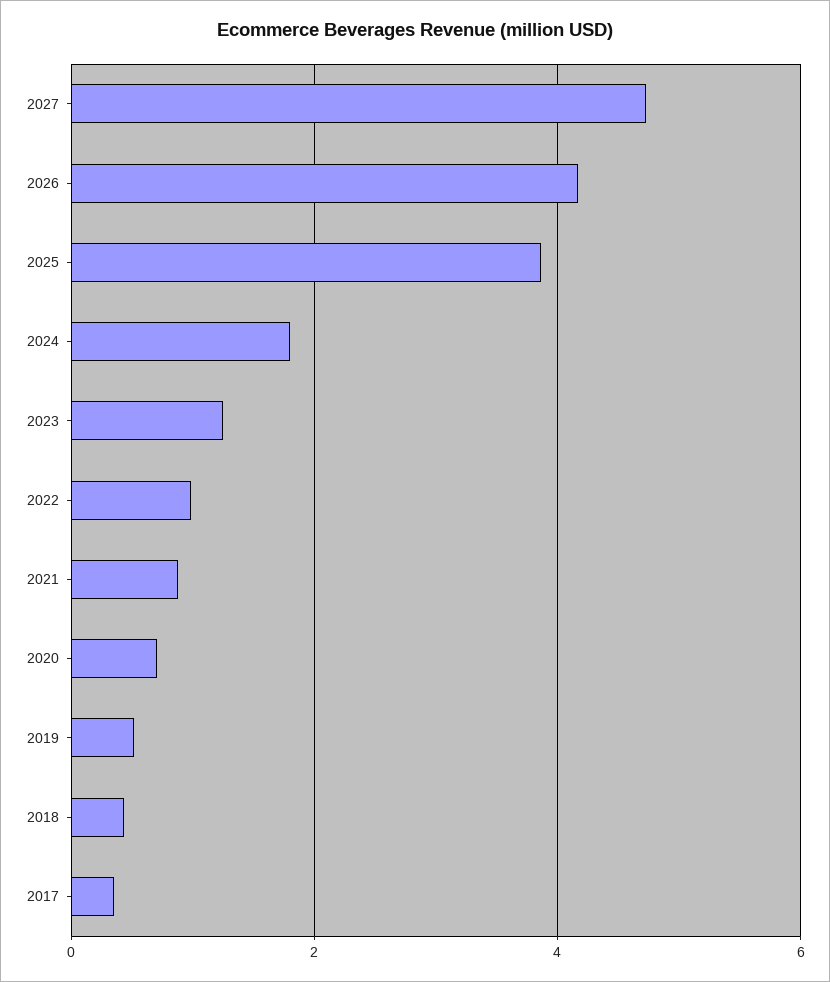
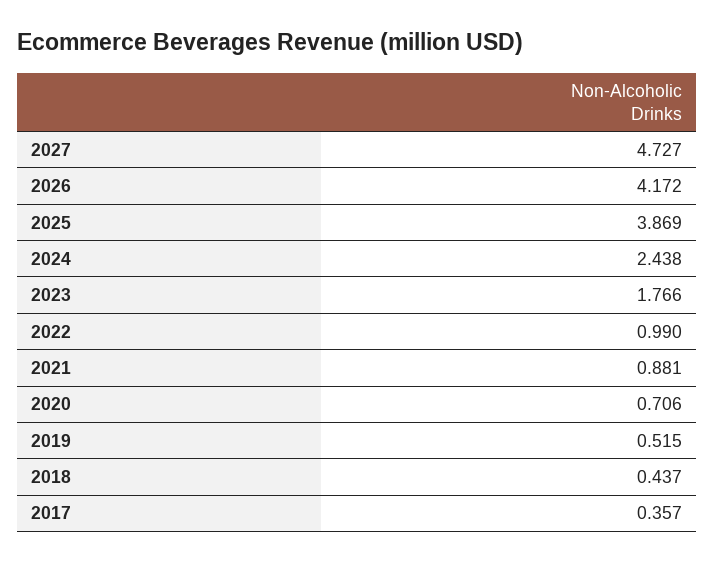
  {
    "2027": 4.727,
    "2026": 4.172,
    "2025": 3.869,
-   "2024": 1.8,
+   "2024": 2.438,
-   "2023": 1.2,
+   "2023": 1.766,
    "2022": 0.99,
    "2021": 0.881,
    "2020": 0.706,
    "2019": 0.515,
    "2018": 0.437,
    "2017": 0.357
  }

